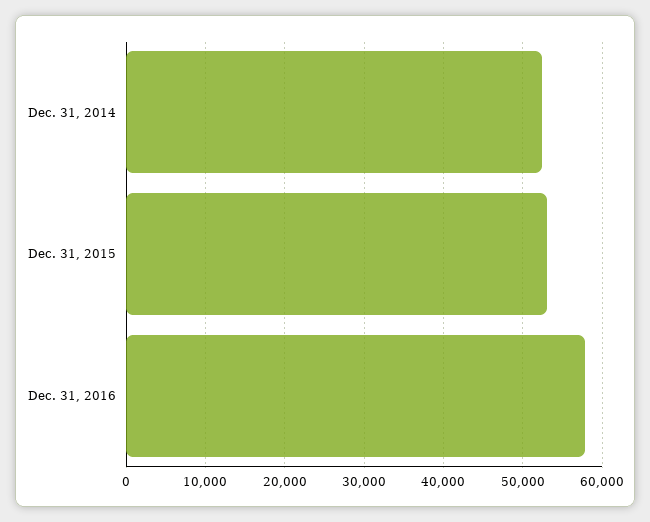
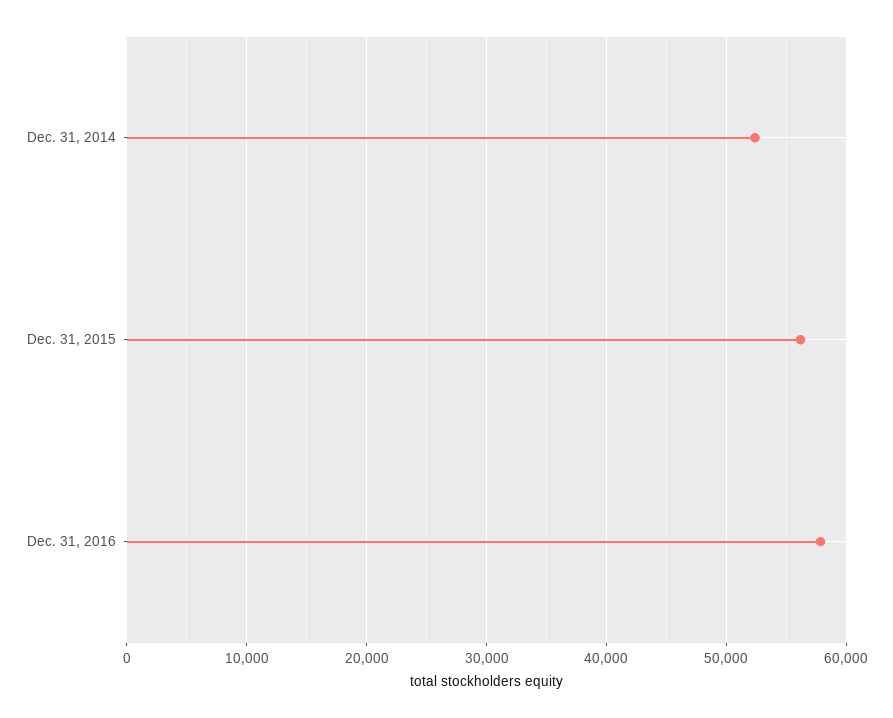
  {
    "Dec. 31, 2014": 52000,
-   "Dec. 31, 2015": 53000,
+   "Dec. 31, 2015": 56000,
    "Dec. 31, 2016": 58000
  }

